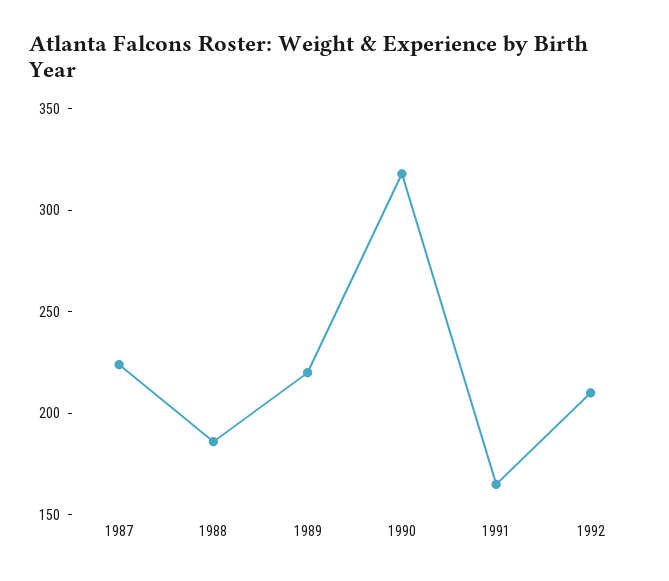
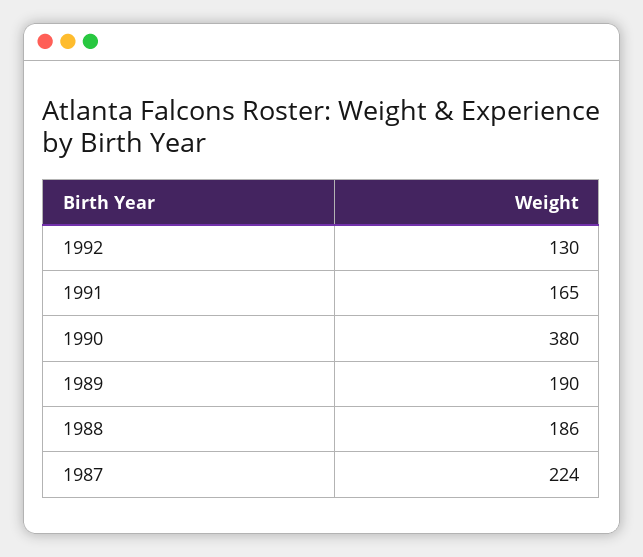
  {
    "1987": 224,
    "1988": 186,
-   "1989": 220,
+   "1989": 190,
-   "1990": 320,
+   "1990": 380,
    "1991": 165,
-   "1992": 210
+   "1992": 130
  }

